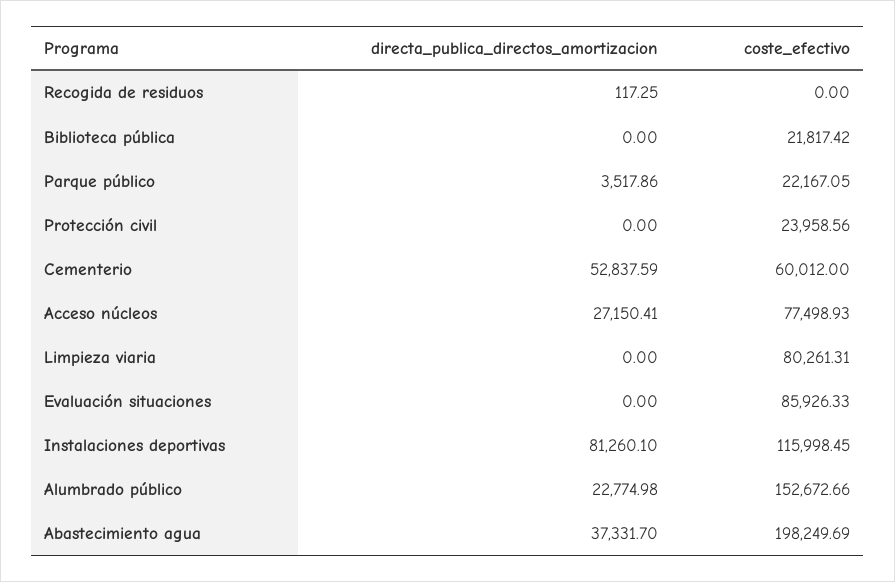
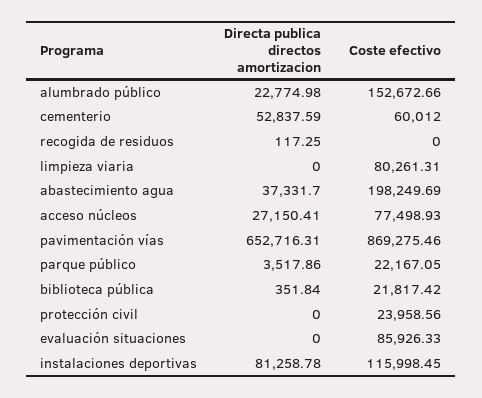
  {
    "directa_publica_directos_amortizacion": {
      "Recogida de residuos": 117.25,
-     "Biblioteca pública": 0,
+     "Biblioteca pública": 351.84,
      "Parque público": 3517.86,
      "Protección civil": 0,
      "Cementerio": 52837.59,
      "Acceso núcleos": 27150.41,
      "Limpieza viaria": 0,
      "Evaluación situaciones": 0,
-     "Instalaciones deportivas": 81260.1,
+     "Instalaciones deportivas": 81258.78,
      "Alumbrado público": 22774.98,
-     "Abastecimiento agua": 37331.7
+     "Abastecimiento agua": 37331.7,
+     "pavimentación vías": 652716.31
    },
    "coste_efectivo": {
      "Recogida de residuos": 0,
      "Biblioteca pública": 21817.42,
      "Parque público": 22167.05,
      "Protección civil": 23958.56,
      "Cementerio": 60012,
      "Acceso núcleos": 77498.93,
      "Limpieza viaria": 80261.31,
      "Evaluación situaciones": 85926.33,
      "Instalaciones deportivas": 115998.45,
      "Alumbrado público": 152672.66,
-     "Abastecimiento agua": 198249.69
+     "Abastecimiento agua": 198249.69,
+     "pavimentación vías": 869275.46
    }
  }

